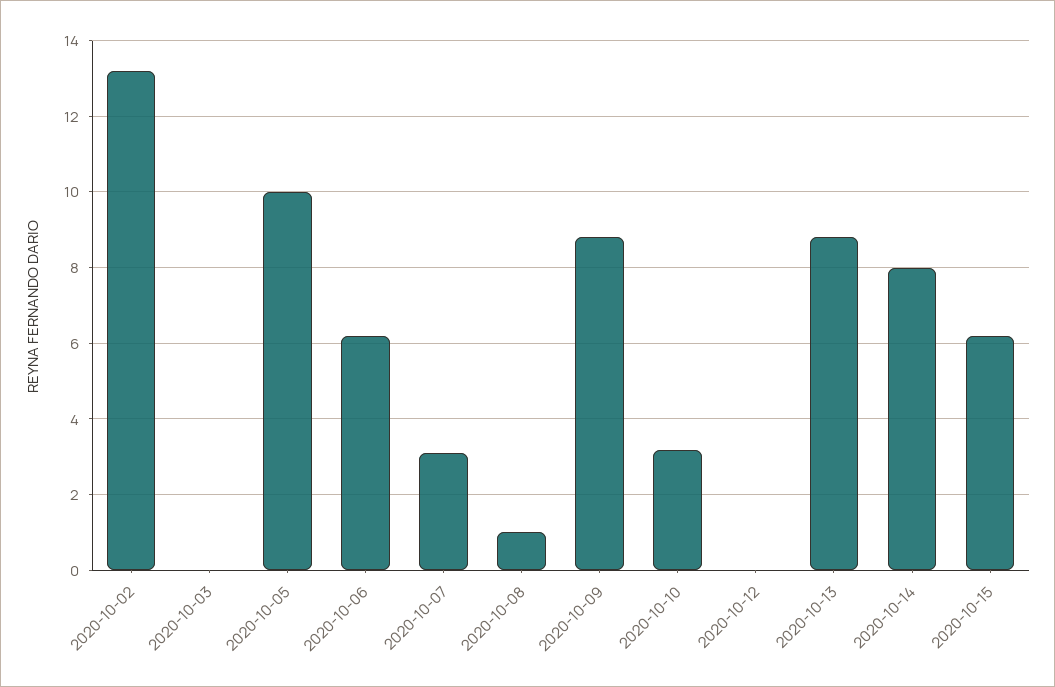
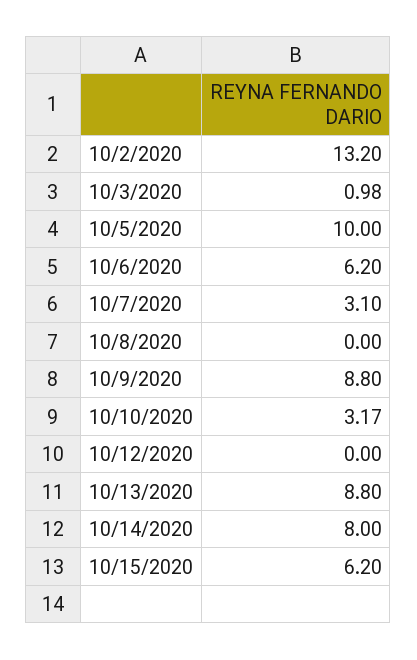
  {
    "2020-10-02": 13.2,
-   "2020-10-03": 0,
+   "2020-10-03": 0.98,
    "2020-10-05": 10,
    "2020-10-06": 6.2,
    "2020-10-07": 3.1,
-   "2020-10-08": 1,
+   "2020-10-08": 0,
    "2020-10-09": 8.8,
    "2020-10-10": 3.17,
    "2020-10-12": 0,
    "2020-10-13": 8.8,
    "2020-10-14": 8,
    "2020-10-15": 6.2
  }

